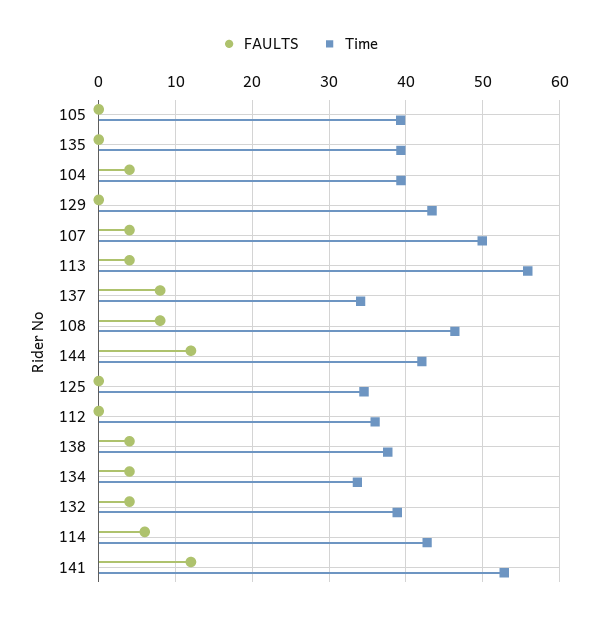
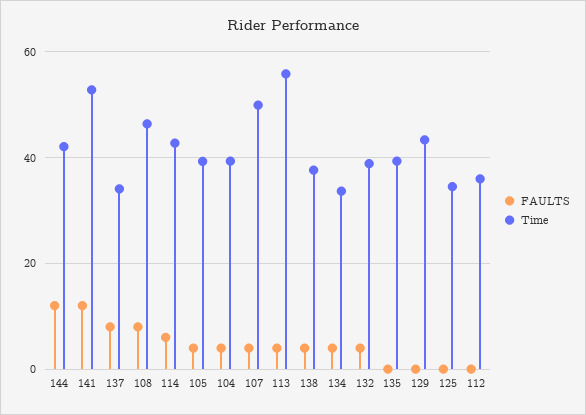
  {
    "FAULTS": {
-     "105": 0,
+     "105": 4,
      "135": 0,
      "104": 4,
      "129": 0,
      "107": 4,
      "113": 4,
      "137": 8,
      "108": 8,
      "144": 12,
      "125": 0,
      "112": 0,
      "138": 4,
      "134": 4,
      "132": 4,
      "114": 6,
      "141": 12
    },
    "Time": {
      "105": 39,
      "135": 39,
      "104": 39,
      "129": 43,
      "107": 50,
      "113": 56,
      "137": 34,
      "108": 46,
      "144": 42,
      "125": 35,
      "112": 36,
      "138": 38,
      "134": 34,
      "132": 39,
      "114": 43,
      "141": 53
    }
  }

